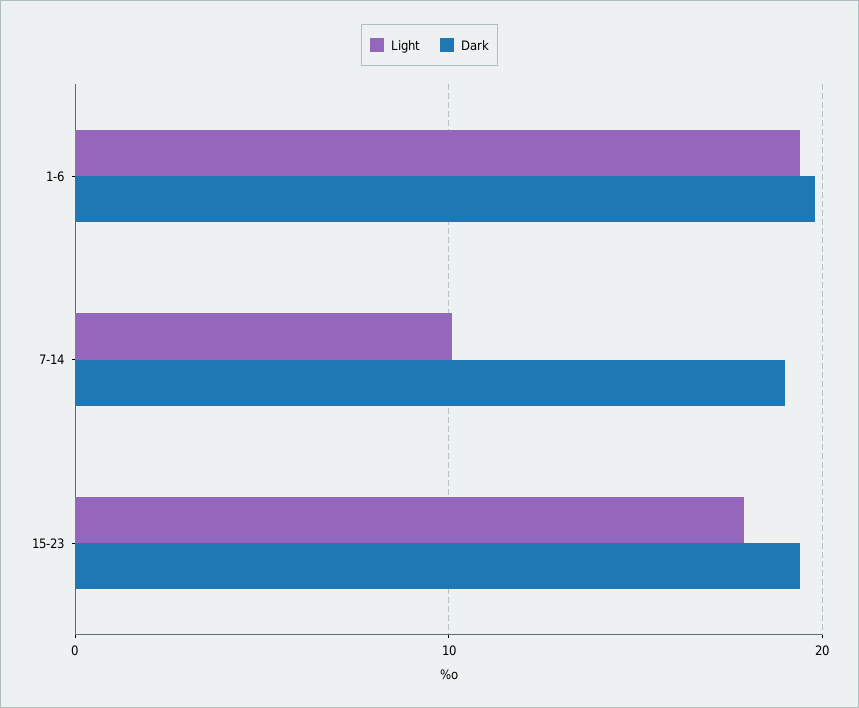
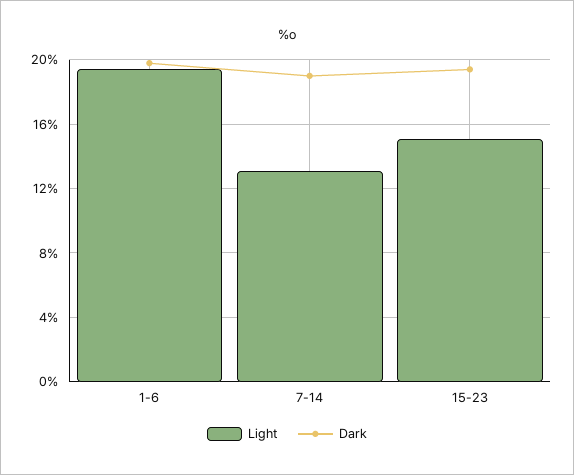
  {
    "Light": {
      "1-6": 19.5,
-     "7-14": 10,
+     "7-14": 13,
-     "15-23": 18
+     "15-23": 15
    },
    "Dark": {
      "1-6": 20,
      "7-14": 19,
      "15-23": 19.5
    }
  }

